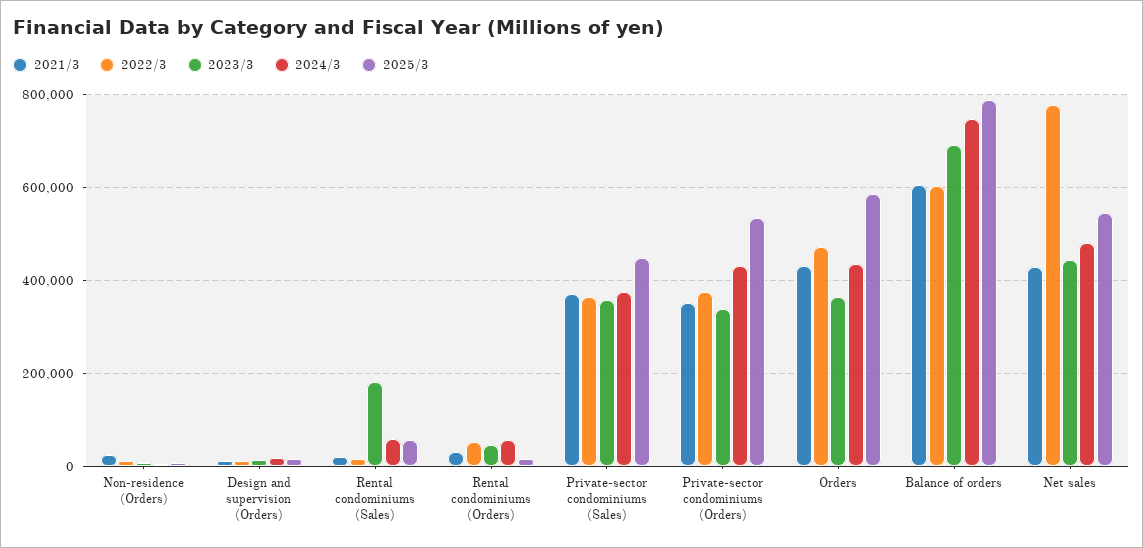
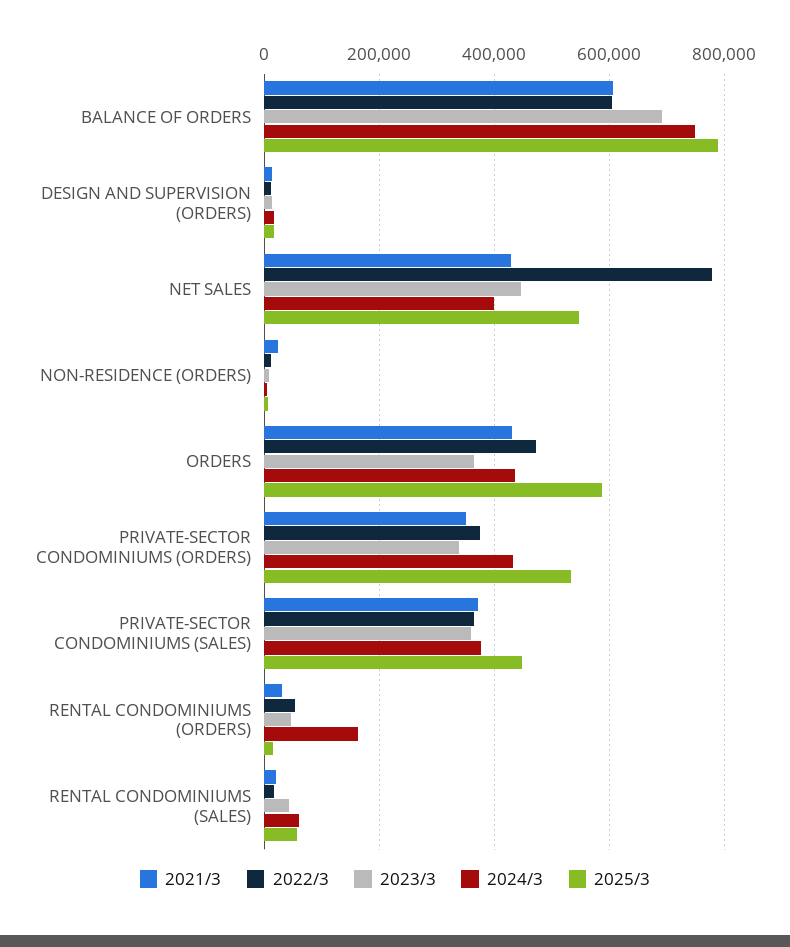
  {
    "2021/3": {
      "Non-residence (Orders)": 20000,
      "Design and supervision (Orders)": 20000,
      "Rental condominiums (Sales)": 20000,
      "Rental condominiums (Orders)": 20000,
      "Private-sector condominiums (Sales)": 380000,
      "Private-sector condominiums (Orders)": 360000,
      "Orders": 440000,
      "Balance of orders": 600000,
      "Net sales": 420000
    },
    "2022/3": {
      "Non-residence (Orders)": 20000,
      "Design and supervision (Orders)": 20000,
      "Rental condominiums (Sales)": 20000,
      "Rental condominiums (Orders)": 60000,
      "Private-sector condominiums (Sales)": 360000,
      "Private-sector condominiums (Orders)": 380000,
      "Orders": 480000,
      "Balance of orders": 600000,
      "Net sales": 780000
    },
    "2023/3": {
      "Non-residence (Orders)": 0,
      "Design and supervision (Orders)": 20000,
-     "Rental condominiums (Sales)": 180000,
+     "Rental condominiums (Sales)": 40000,
      "Rental condominiums (Orders)": 40000,
      "Private-sector condominiums (Sales)": 360000,
      "Private-sector condominiums (Orders)": 340000,
      "Orders": 360000,
      "Balance of orders": 700000,
      "Net sales": 440000
    },
    "2024/3": {
      "Non-residence (Orders)": 0,
      "Design and supervision (Orders)": 20000,
      "Rental condominiums (Sales)": 60000,
-     "Rental condominiums (Orders)": 60000,
+     "Rental condominiums (Orders)": 160000,
      "Private-sector condominiums (Sales)": 380000,
      "Private-sector condominiums (Orders)": 440000,
      "Orders": 440000,
      "Balance of orders": 740000,
-     "Net sales": 480000
+     "Net sales": 400000
    },
    "2025/3": {
      "Non-residence (Orders)": 0,
      "Design and supervision (Orders)": 20000,
      "Rental condominiums (Sales)": 60000,
      "Rental condominiums (Orders)": 20000,
      "Private-sector condominiums (Sales)": 440000,
      "Private-sector condominiums (Orders)": 540000,
      "Orders": 580000,
      "Balance of orders": 780000,
      "Net sales": 540000
    }
  }

